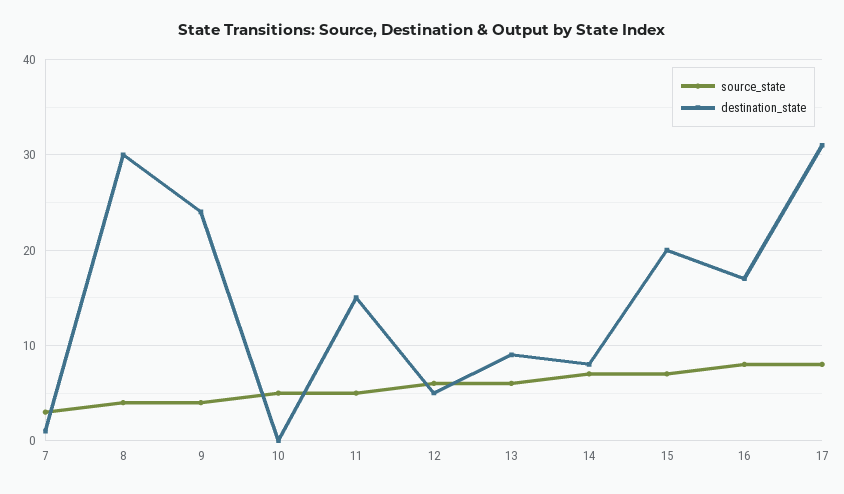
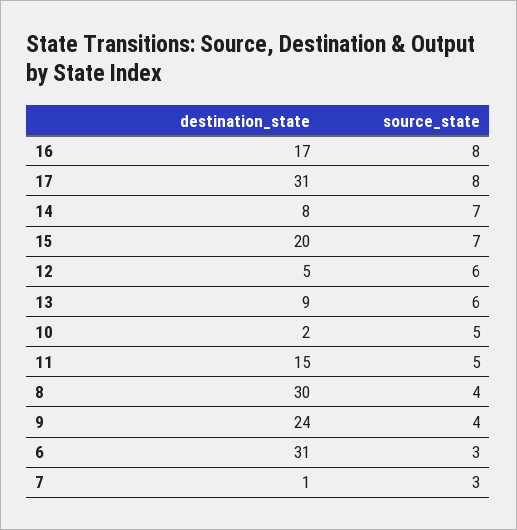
  {
    "source_state": {
      "7": 3,
      "8": 4,
      "9": 4,
      "10": 5,
      "11": 5,
      "12": 6,
      "13": 6,
      "14": 7,
      "15": 7,
      "16": 8,
-     "17": 8
+     "17": 8,
+     "6": 3
    },
    "destination_state": {
      "7": 1,
      "8": 30,
      "9": 24,
-     "10": 0,
+     "10": 2,
      "11": 15,
      "12": 5,
      "13": 9,
      "14": 8,
      "15": 20,
      "16": 17,
-     "17": 31
+     "17": 31,
+     "6": 31
    }
  }

